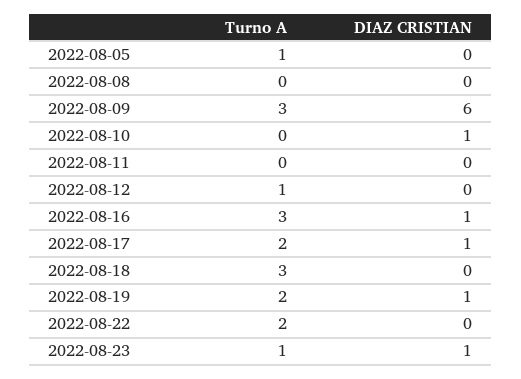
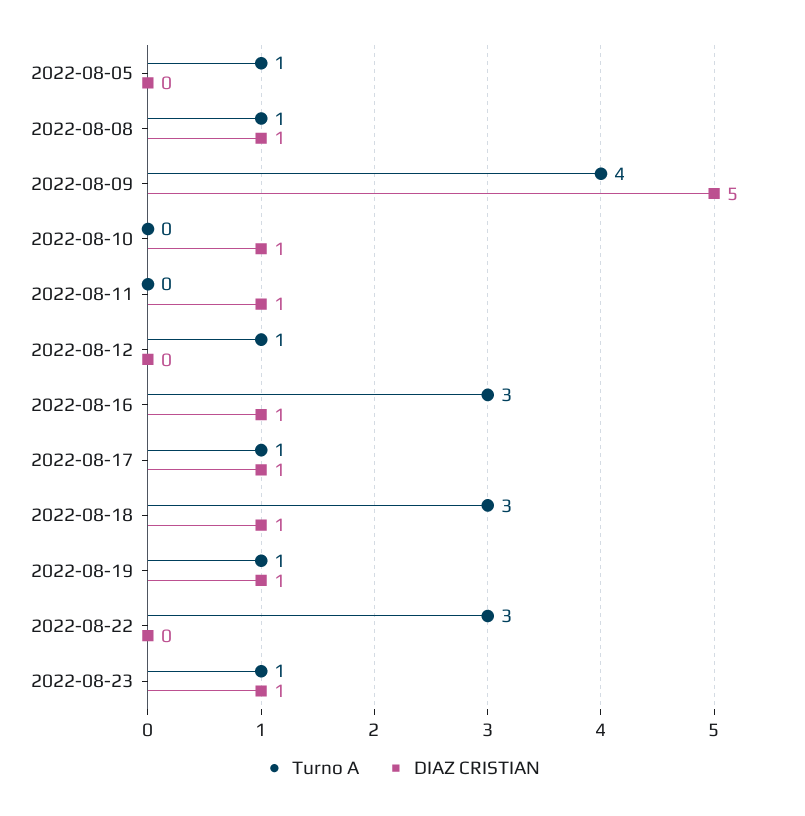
  {
    "Turno A": {
      "2022-08-05": 1,
-     "2022-08-08": 0,
+     "2022-08-08": 1,
-     "2022-08-09": 3,
+     "2022-08-09": 4,
      "2022-08-10": 0,
      "2022-08-11": 0,
      "2022-08-12": 1,
      "2022-08-16": 3,
-     "2022-08-17": 2,
+     "2022-08-17": 1,
      "2022-08-18": 3,
-     "2022-08-19": 2,
+     "2022-08-19": 1,
-     "2022-08-22": 2,
+     "2022-08-22": 3,
      "2022-08-23": 1
    },
    "DIAZ CRISTIAN": {
      "2022-08-05": 0,
-     "2022-08-08": 0,
+     "2022-08-08": 1,
-     "2022-08-09": 6,
+     "2022-08-09": 5,
      "2022-08-10": 1,
-     "2022-08-11": 0,
+     "2022-08-11": 1,
      "2022-08-12": 0,
      "2022-08-16": 1,
      "2022-08-17": 1,
-     "2022-08-18": 0,
+     "2022-08-18": 1,
      "2022-08-19": 1,
      "2022-08-22": 0,
      "2022-08-23": 1
    }
  }

